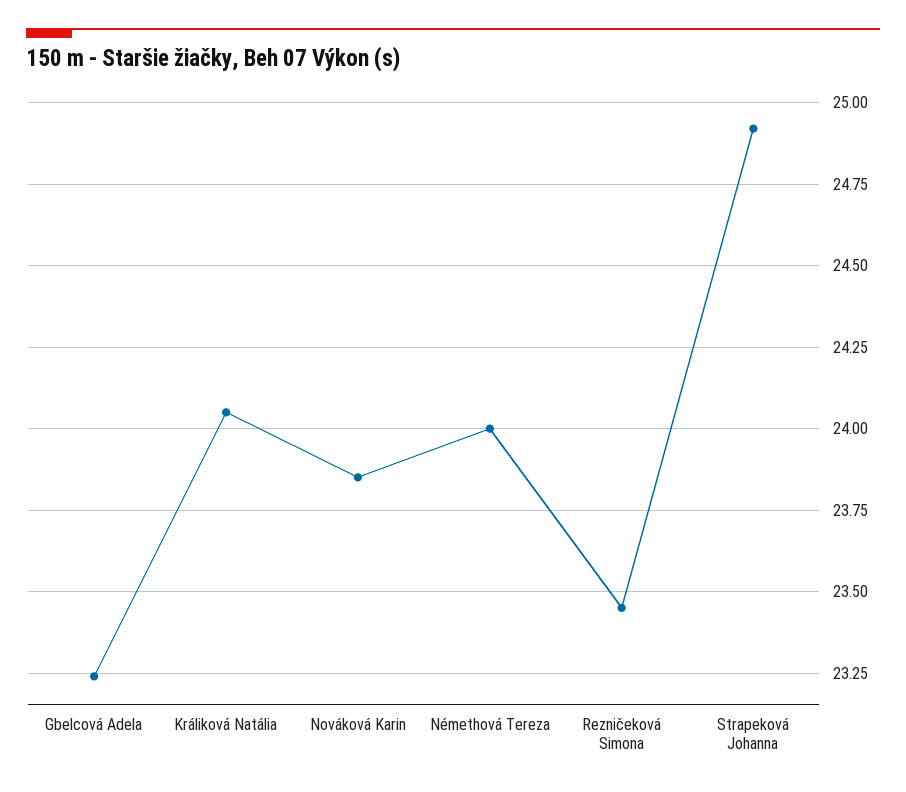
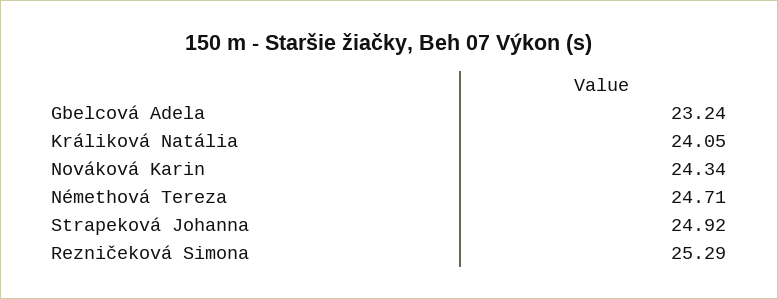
  {
    "Gbelcová Adela": 23.24,
    "Králiková Natália": 24.05,
-   "Nováková Karin": 23.85,
+   "Nováková Karin": 24.34,
-   "Némethová Tereza": 24,
+   "Némethová Tereza": 24.71,
-   "Rezničeková Simona": 23.45,
+   "Rezničeková Simona": 25.29,
    "Strapeková Johanna": 24.92
  }

